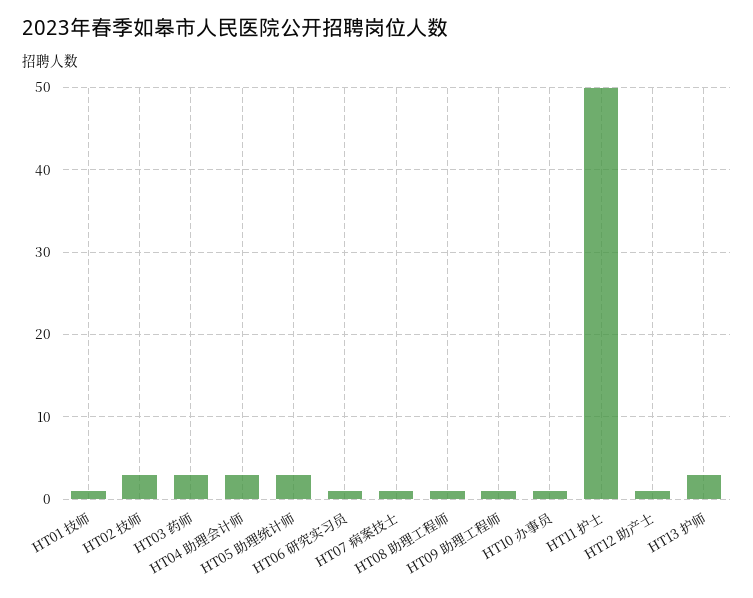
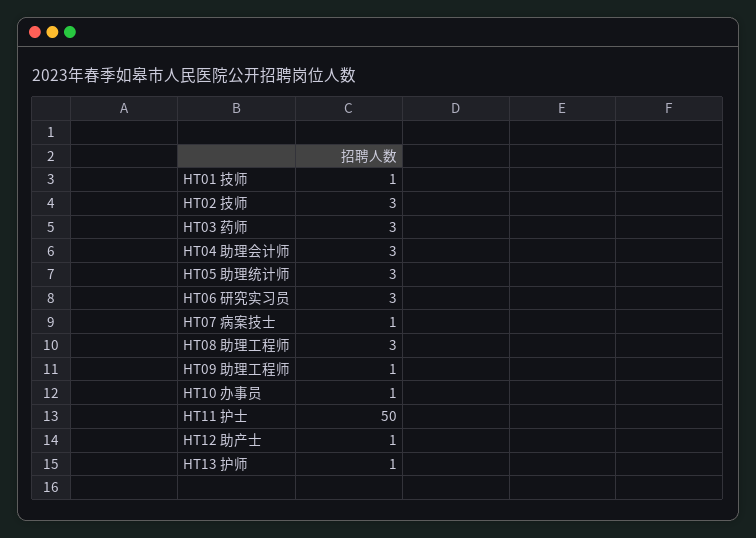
  {
    "HT01 技师": 1,
    "HT02 技师": 3,
    "HT03 药师": 3,
    "HT04 助理会计师": 3,
    "HT05 助理统计师": 3,
-   "HT06 研究实习员": 1,
+   "HT06 研究实习员": 3,
    "HT07 病案技士": 1,
-   "HT08 助理工程师": 1,
+   "HT08 助理工程师": 3,
    "HT09 助理工程师": 1,
    "HT10 办事员": 1,
    "HT11 护士": 50,
    "HT12 助产士": 1,
-   "HT13 护师": 3
+   "HT13 护师": 1
  }

